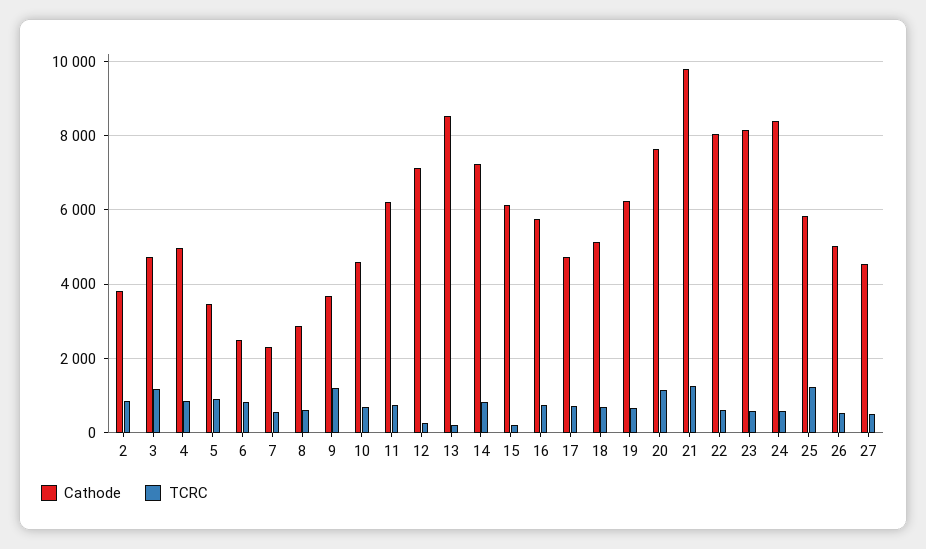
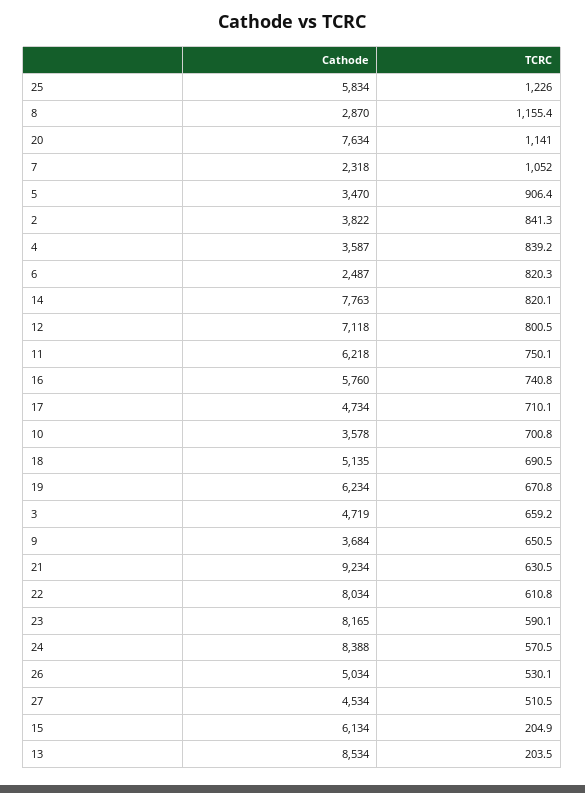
  {
    "Cathode": {
      "2": 3822,
      "3": 4719,
-     "4": 5000,
+     "4": 3587,
      "5": 3470,
      "6": 2487,
      "7": 2318,
      "8": 2870,
      "9": 3684,
-     "10": 4600,
+     "10": 3578,
      "11": 6218,
      "12": 7118,
      "13": 8534,
-     "14": 7200,
+     "14": 7763,
      "15": 6134,
      "16": 5760,
      "17": 4734,
      "18": 5135,
      "19": 6234,
      "20": 7634,
-     "21": 9800,
+     "21": 9234,
      "22": 8034,
      "23": 8165,
      "24": 8388,
      "25": 5834,
      "26": 5034,
      "27": 4534
    },
    "TCRC": {
      "2": 841.3,
-     "3": 1200,
+     "3": 659.2,
      "4": 839.2,
      "5": 906.4,
      "6": 820.3,
-     "7": 600,
+     "7": 1052,
-     "8": 600,
+     "8": 1155.4,
-     "9": 1200,
+     "9": 650.5,
      "10": 700.8,
      "11": 750.1,
-     "12": 200,
+     "12": 800.5,
      "13": 203.5,
      "14": 820.1,
      "15": 204.9,
      "16": 740.8,
      "17": 710.1,
      "18": 690.5,
      "19": 670.8,
      "20": 1141,
-     "21": 1200,
+     "21": 630.5,
      "22": 610.8,
      "23": 590.1,
      "24": 570.5,
      "25": 1226,
      "26": 530.1,
      "27": 510.5
    }
  }

